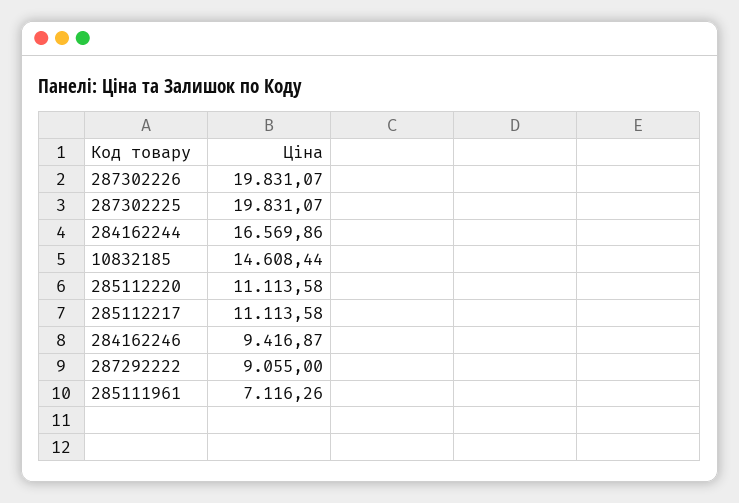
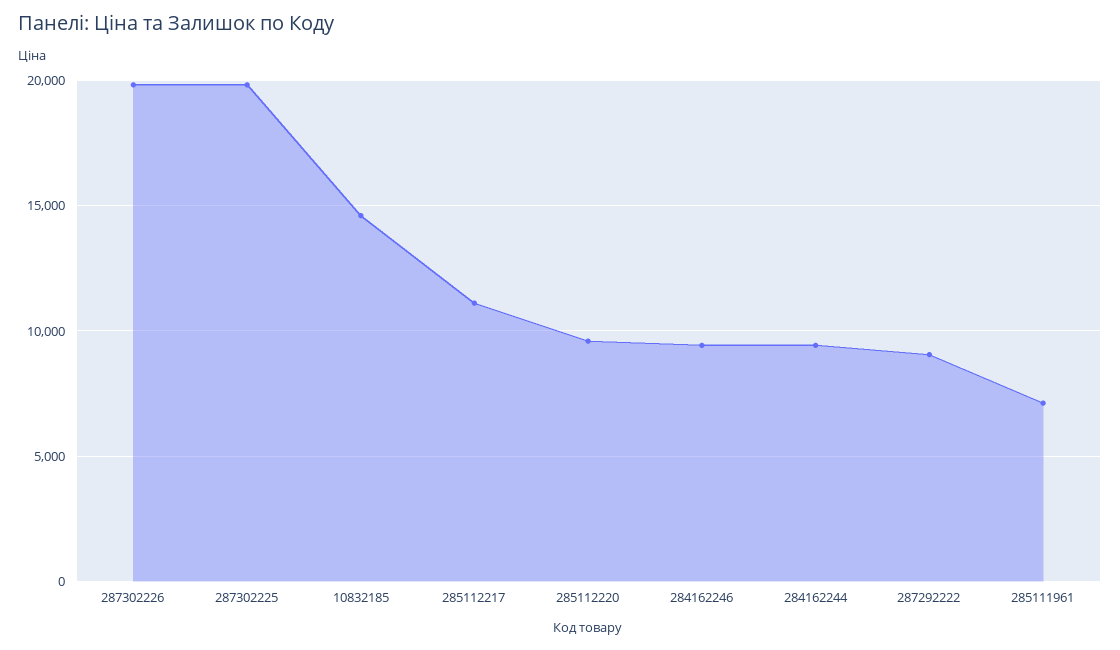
  {
    "287302226": 19831.07,
    "287302225": 19831.07,
-   "284162244": 16569.86,
+   "284162244": 9500,
    "10832185": 14608.44,
-   "285112220": 11113.58,
+   "285112220": 9500,
    "285112217": 11113.58,
    "284162246": 9416.87,
    "287292222": 9055,
    "285111961": 7116.26
  }

